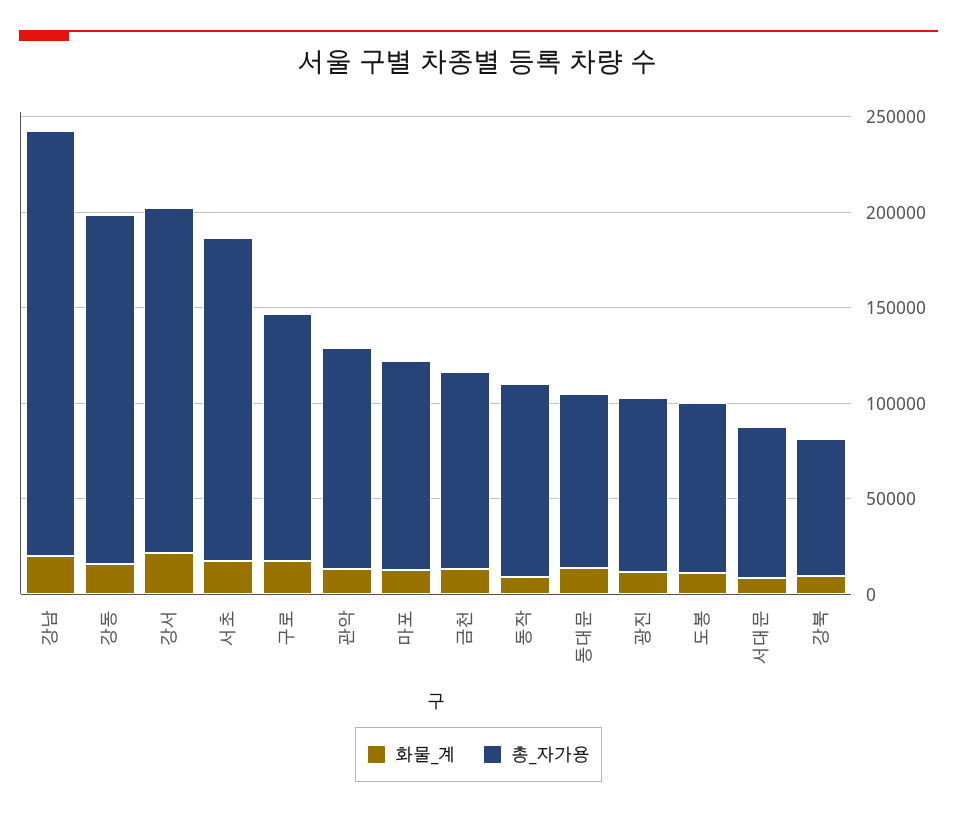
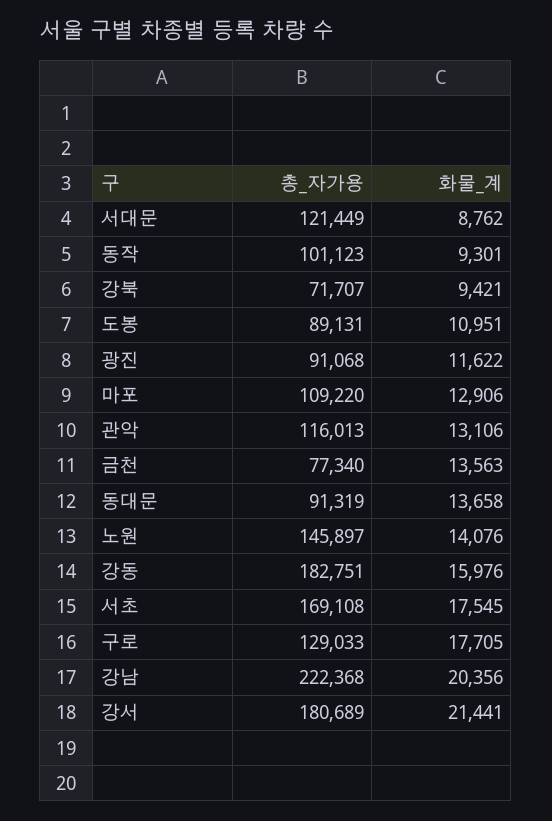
  {
    "화물_계": {
      "강남": 20356,
      "강동": 15976,
      "강서": 21441,
      "서초": 17545,
      "구로": 17705,
      "관악": 13106,
      "마포": 12906,
      "금천": 13563,
      "동작": 9301,
      "동대문": 13658,
      "광진": 11622,
      "도봉": 10951,
      "서대문": 8762,
-     "강북": 9421
+     "강북": 9421,
+     "노원": 14076
    },
    "총_자가용": {
      "강남": 222368,
      "강동": 182751,
      "강서": 180689,
      "서초": 169108,
      "구로": 129033,
      "관악": 116013,
      "마포": 109220,
-     "금천": 100000,
+     "금천": 77340,
      "동작": 101123,
      "동대문": 91319,
      "광진": 91068,
      "도봉": 89131,
-     "서대문": 80000,
+     "서대문": 121449,
-     "강북": 71707
+     "강북": 71707,
+     "노원": 145897
    }
  }

